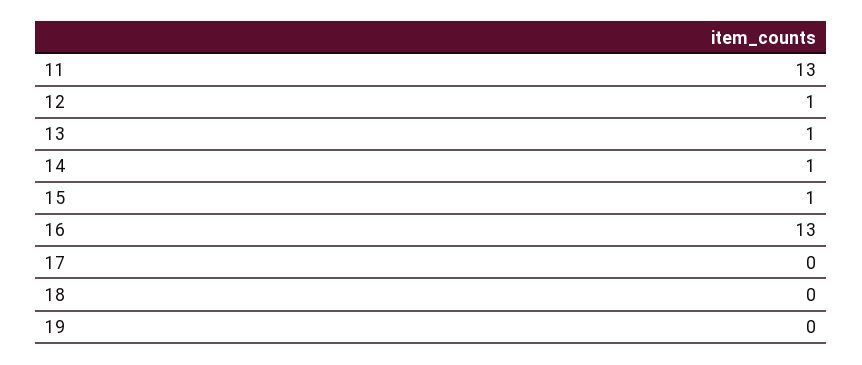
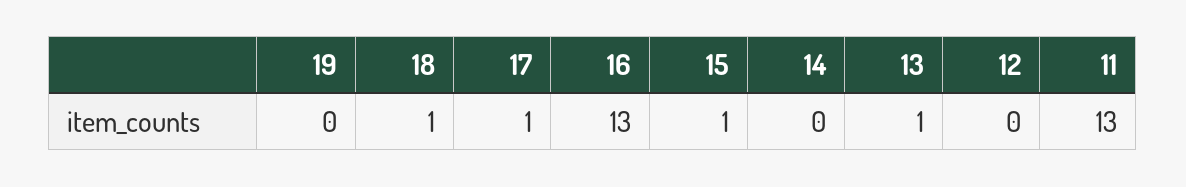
  {
    "11": 13,
-   "12": 1,
+   "12": 0,
    "13": 1,
-   "14": 1,
+   "14": 0,
    "15": 1,
    "16": 13,
-   "17": 0,
+   "17": 1,
-   "18": 0,
+   "18": 1,
    "19": 0
  }

